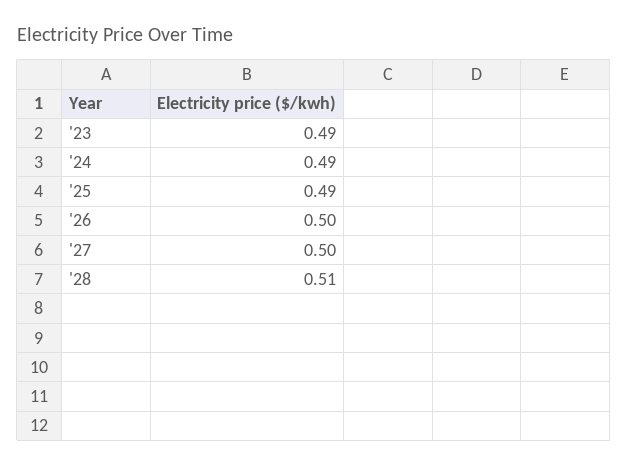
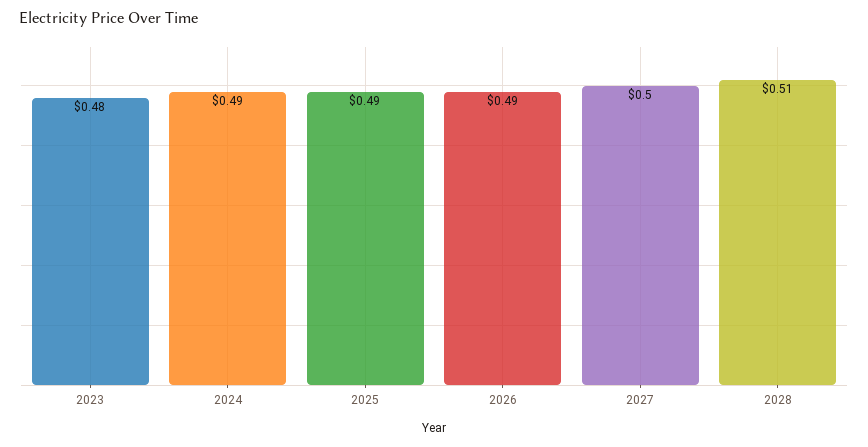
  {
-   "'23": 0.49,
+   "'23": 0.48,
    "'24": 0.49,
    "'25": 0.49,
-   "'26": 0.5,
+   "'26": 0.49,
    "'27": 0.5,
    "'28": 0.51
  }

